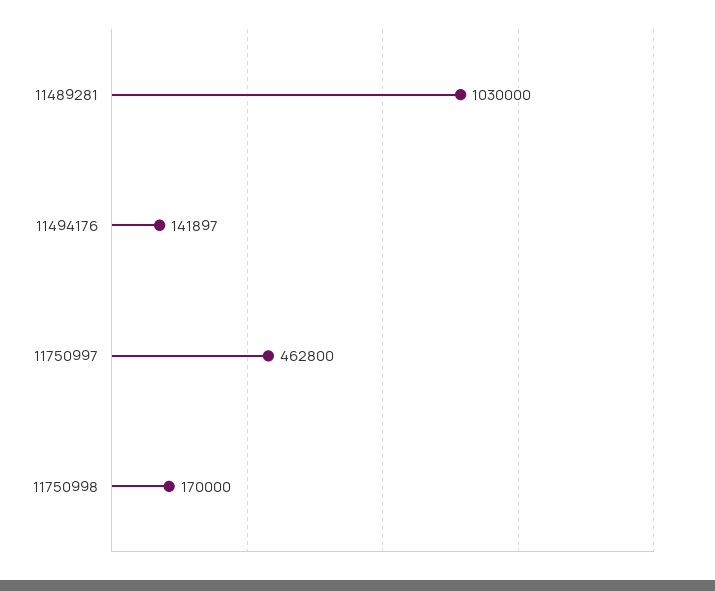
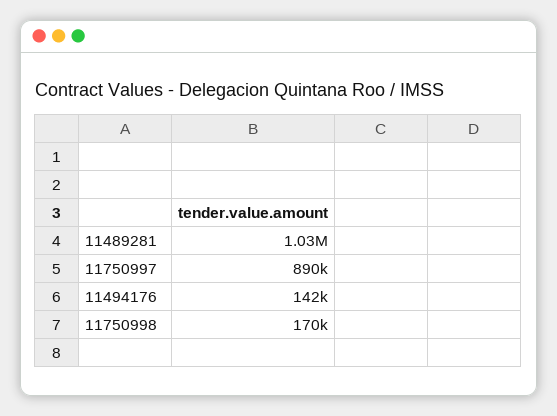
  {
    "11489281": 1030000,
    "11494176": 141897,
-   "11750997": 462800,
+   "11750997": 890000,
    "11750998": 170000
  }

